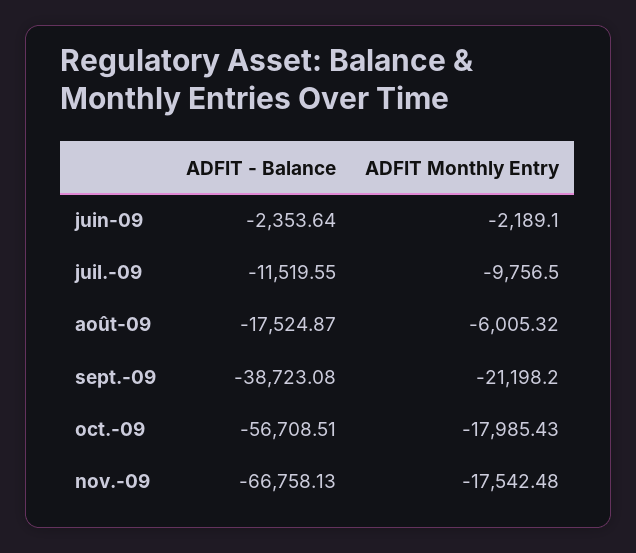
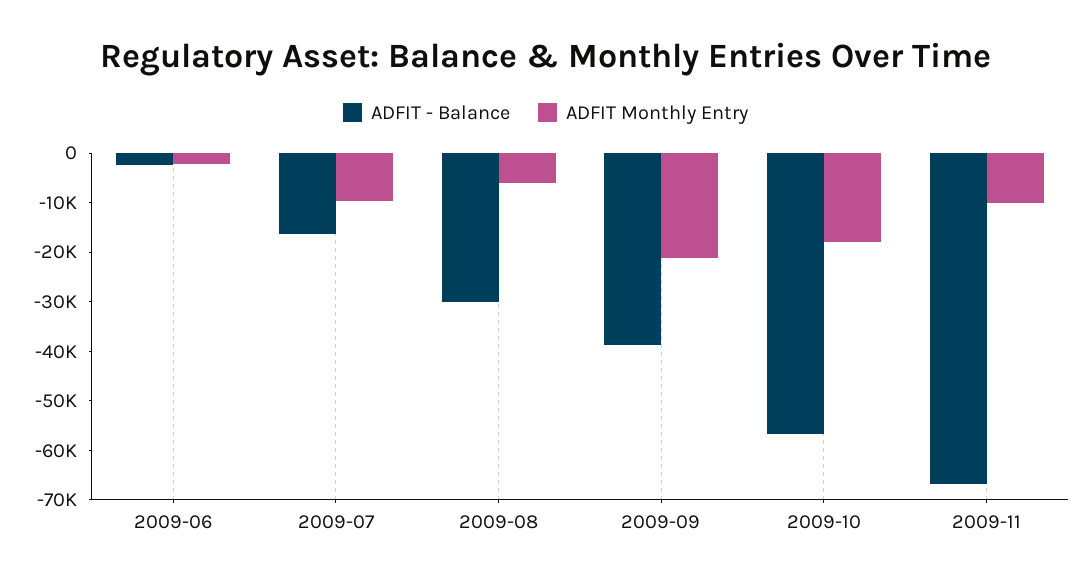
  {
    "ADFIT - Balance": {
      "juin-09": -2353.64,
-     "juil.-09": -11519.55,
+     "juil.-09": -16000,
-     "août-09": -17524.87,
+     "août-09": -30000,
      "sept.-09": -38723.08,
      "oct.-09": -56708.51,
      "nov.-09": -66758.13
    },
    "ADFIT Monthly Entry": {
      "juin-09": -2189.1,
      "juil.-09": -9756.5,
      "août-09": -6005.32,
      "sept.-09": -21198.2,
      "oct.-09": -17985.43,
-     "nov.-09": -17542.48
+     "nov.-09": -10000
    }
  }

